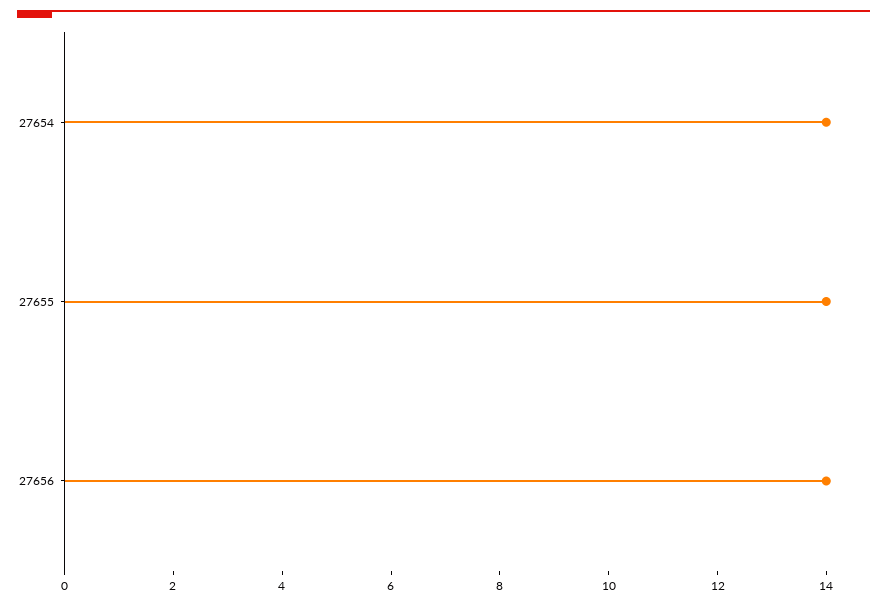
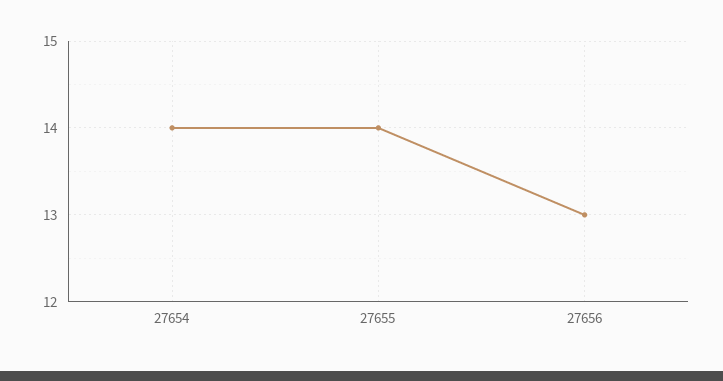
  {
    "27654": 14,
    "27655": 14,
-   "27656": 14
+   "27656": 13
  }

